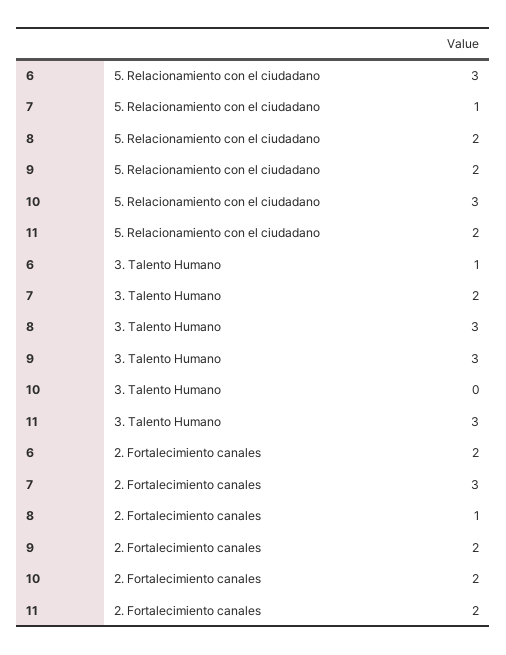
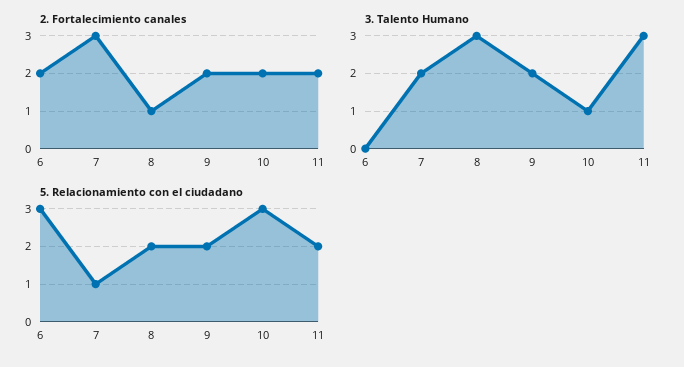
  {
    "5. Relacionamiento con el ciudadano": {
      "6": 3,
      "7": 1,
      "8": 2,
      "9": 2,
      "10": 3,
      "11": 2
    },
    "3. Talento Humano": {
-     "6": 1,
+     "6": 0,
      "7": 2,
      "8": 3,
-     "9": 3,
+     "9": 2,
-     "10": 0,
+     "10": 1,
      "11": 3
    },
    "2. Fortalecimiento canales": {
      "6": 2,
      "7": 3,
      "8": 1,
      "9": 2,
      "10": 2,
      "11": 2
    }
  }

